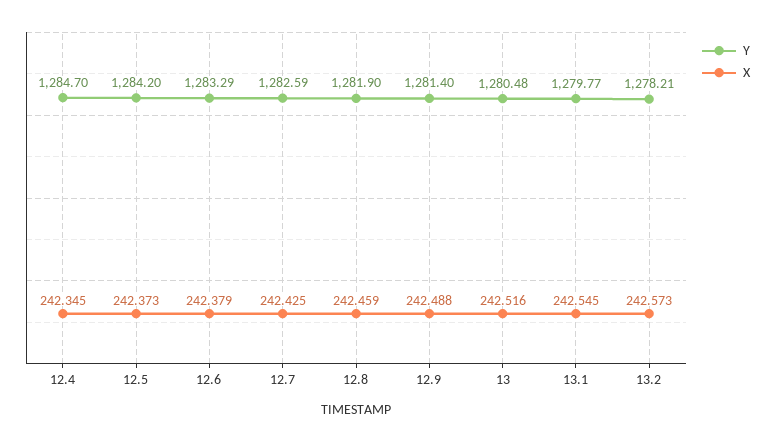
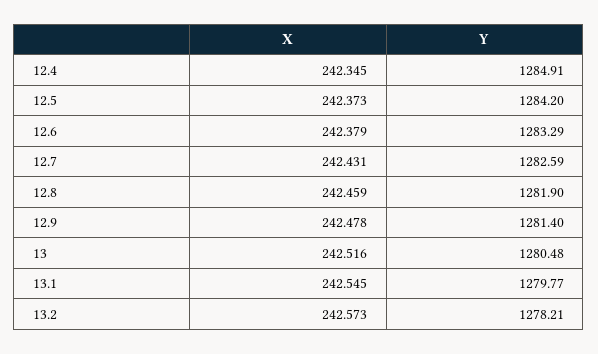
  {
    "Y": {
-     "12.4": 1284.7,
+     "12.4": 1284.91,
      "12.5": 1284.2,
      "12.6": 1283.29,
      "12.7": 1282.59,
      "12.8": 1281.9,
      "12.9": 1281.4,
      "13": 1280.48,
      "13.1": 1279.77,
      "13.2": 1278.21
    },
    "X": {
      "12.4": 242.345,
      "12.5": 242.373,
      "12.6": 242.379,
-     "12.7": 242.425,
+     "12.7": 242.431,
      "12.8": 242.459,
-     "12.9": 242.488,
+     "12.9": 242.478,
      "13": 242.516,
      "13.1": 242.545,
      "13.2": 242.573
    }
  }

